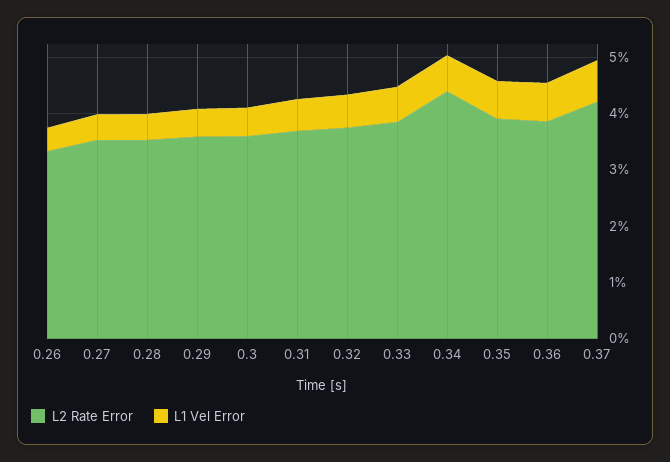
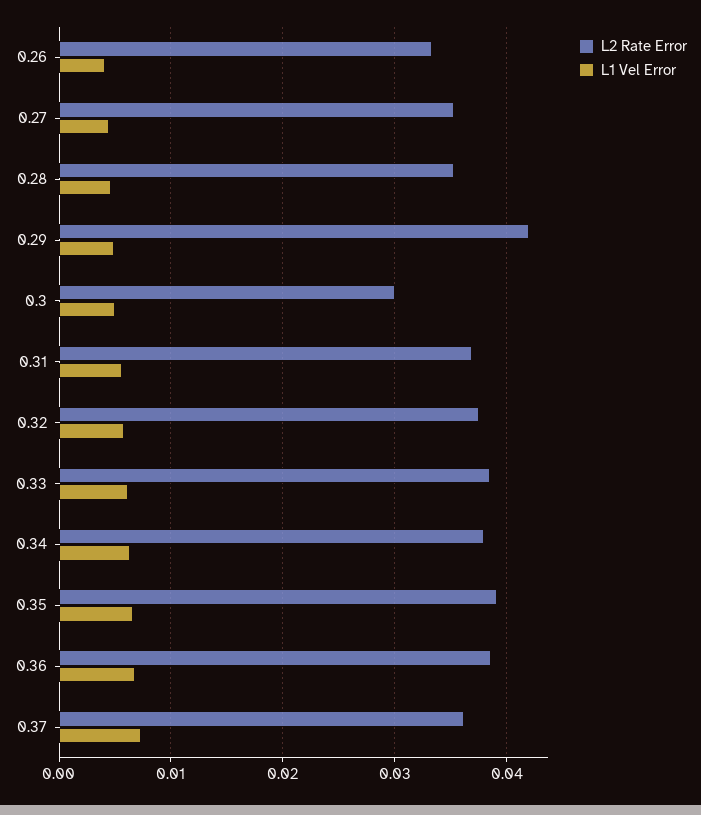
  {
    "L2 Rate Error": {
      "0.26": 0.033,
      "0.27": 0.035,
      "0.28": 0.035,
-     "0.29": 0.036,
+     "0.29": 0.042,
-     "0.3": 0.036,
+     "0.3": 0.03,
      "0.31": 0.037,
      "0.32": 0.038,
      "0.33": 0.039,
-     "0.34": 0.044,
+     "0.34": 0.038,
      "0.35": 0.039,
      "0.36": 0.039,
-     "0.37": 0.042
+     "0.37": 0.036
    },
    "L1 Vel Error": {
      "0.26": 0.004,
      "0.27": 0.005,
      "0.28": 0.005,
      "0.29": 0.005,
      "0.3": 0.005,
      "0.31": 0.006,
      "0.32": 0.006,
      "0.33": 0.006,
      "0.34": 0.006,
      "0.35": 0.007,
      "0.36": 0.007,
      "0.37": 0.007
    }
  }

